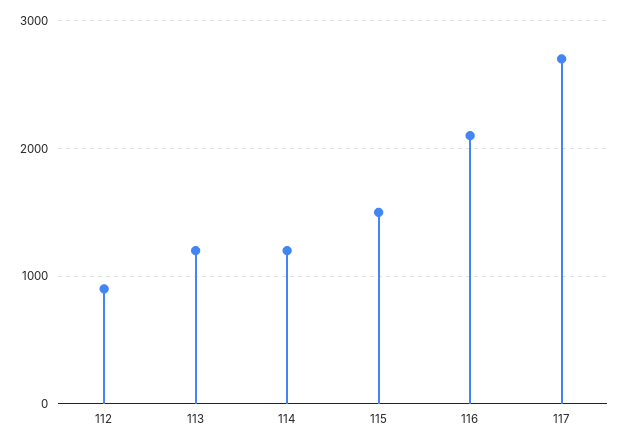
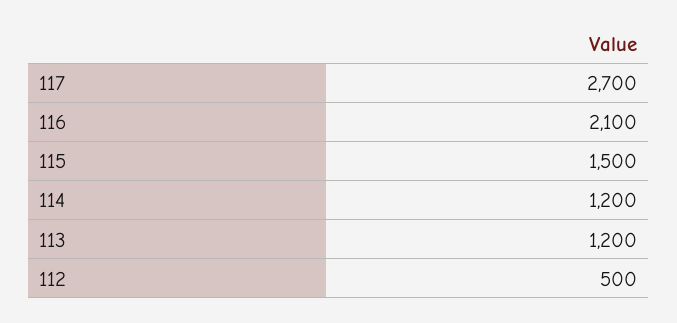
  {
-   "112": 900,
+   "112": 500,
    "113": 1200,
    "114": 1200,
    "115": 1500,
    "116": 2100,
    "117": 2700
  }

